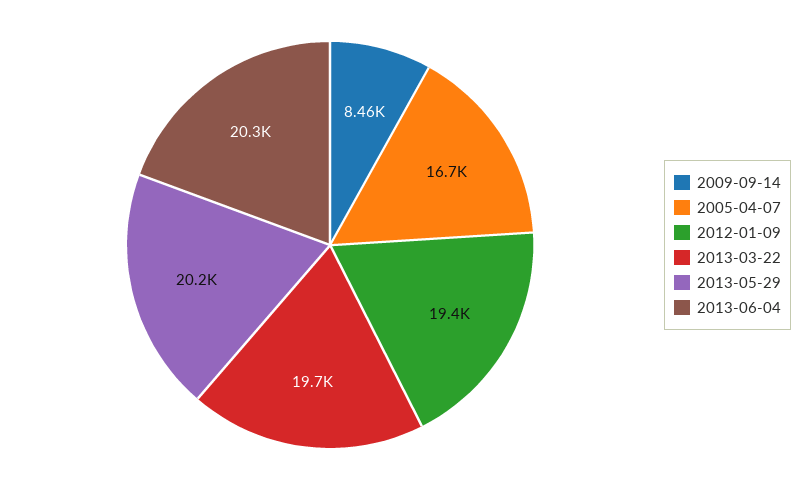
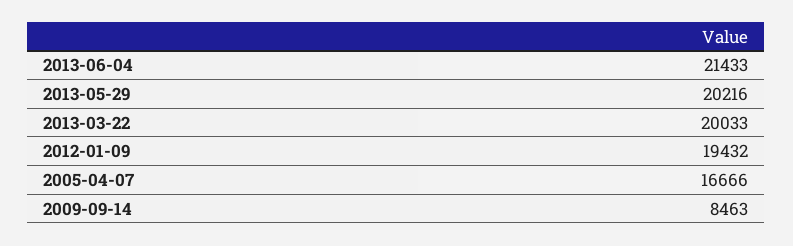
  {
    "2009-09-14": 8463,
    "2005-04-07": 16666,
    "2012-01-09": 19432,
-   "2013-03-22": 19700,
+   "2013-03-22": 20033,
    "2013-05-29": 20216,
-   "2013-06-04": 20300
+   "2013-06-04": 21433
  }

